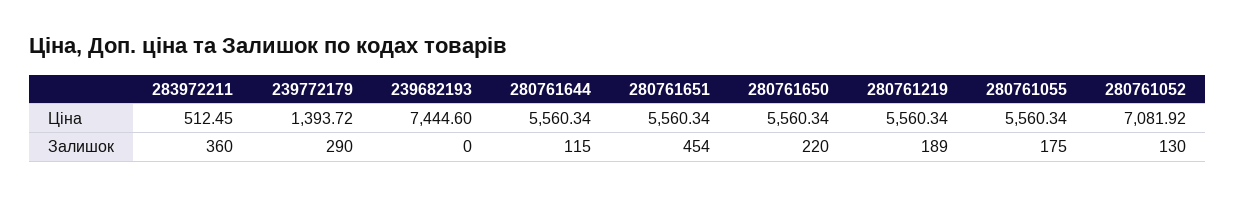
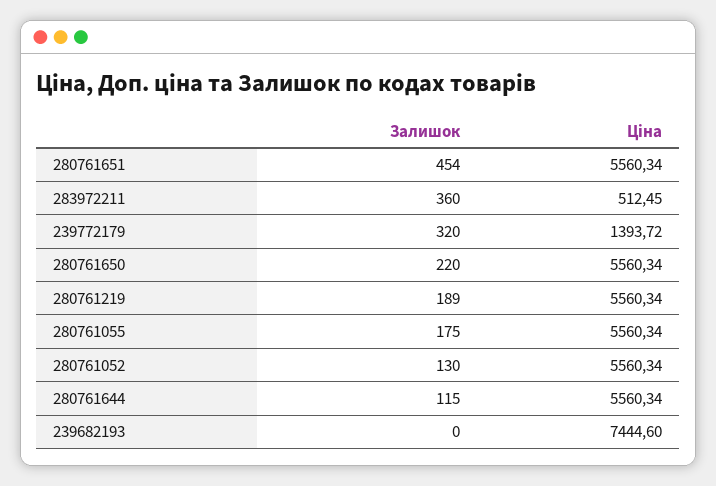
  {
    "283972211": {
      "Ціна": 512.45,
      "Залишок": 360
    },
    "239772179": {
      "Ціна": 1393.72,
-     "Залишок": 290
+     "Залишок": 320
    },
    "239682193": {
      "Ціна": 7444.6,
      "Залишок": 0
    },
    "280761644": {
      "Ціна": 5560.34,
      "Залишок": 115
    },
    "280761651": {
      "Ціна": 5560.34,
      "Залишок": 454
    },
    "280761650": {
      "Ціна": 5560.34,
      "Залишок": 220
    },
    "280761219": {
      "Ціна": 5560.34,
      "Залишок": 189
    },
    "280761055": {
      "Ціна": 5560.34,
      "Залишок": 175
    },
    "280761052": {
-     "Ціна": 7081.92,
+     "Ціна": 5560.34,
      "Залишок": 130
    }
  }

